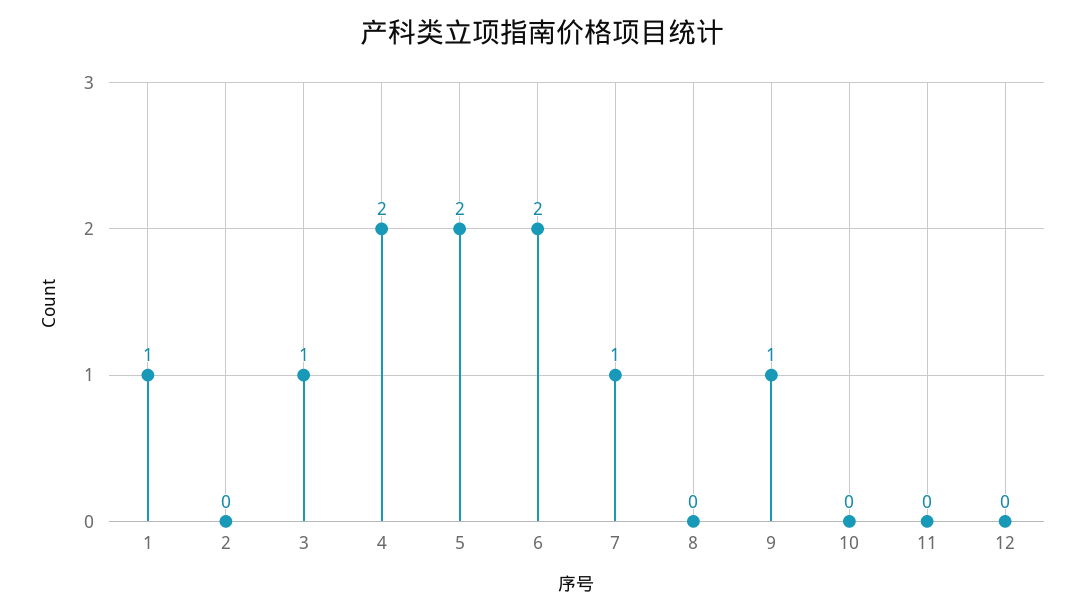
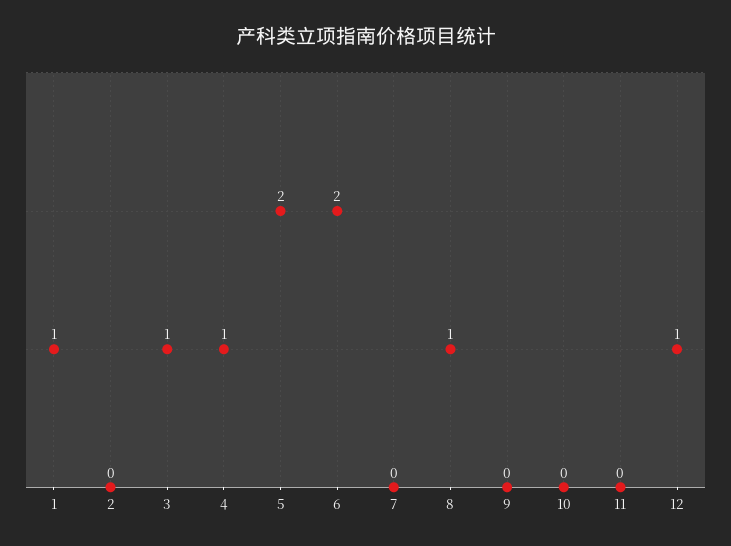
  {
    "1": 1,
    "2": 0,
    "3": 1,
-   "4": 2,
+   "4": 1,
    "5": 2,
    "6": 2,
-   "7": 1,
+   "7": 0,
-   "8": 0,
+   "8": 1,
-   "9": 1,
+   "9": 0,
    "10": 0,
    "11": 0,
-   "12": 0
+   "12": 1
  }

